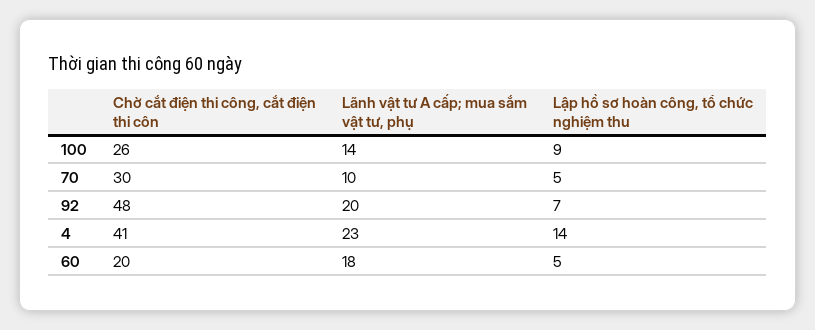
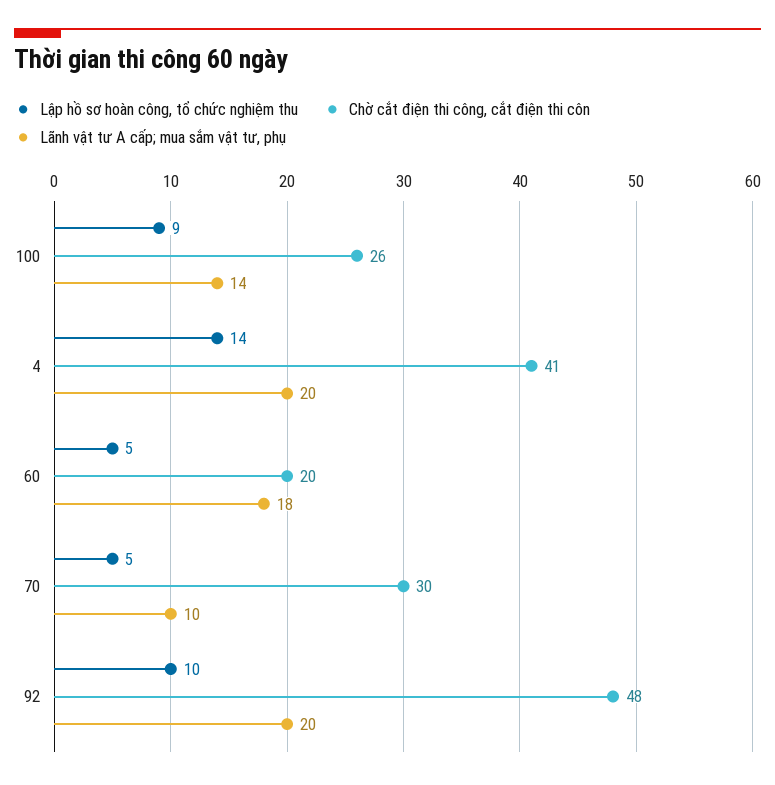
  {
    "Chờ cắt điện thi công, cắt điện thi côn": {
      "100": 26,
      "70": 30,
      "92": 48,
      "4": 41,
      "60": 20
    },
    "Lãnh vật tư A cấp; mua sắm vật tư, phụ": {
      "100": 14,
      "70": 10,
      "92": 20,
-     "4": 23,
+     "4": 20,
      "60": 18
    },
    "Lập hồ sơ hoàn công, tổ chức nghiệm thu": {
      "100": 9,
      "70": 5,
-     "92": 7,
+     "92": 10,
      "4": 14,
      "60": 5
    }
  }

